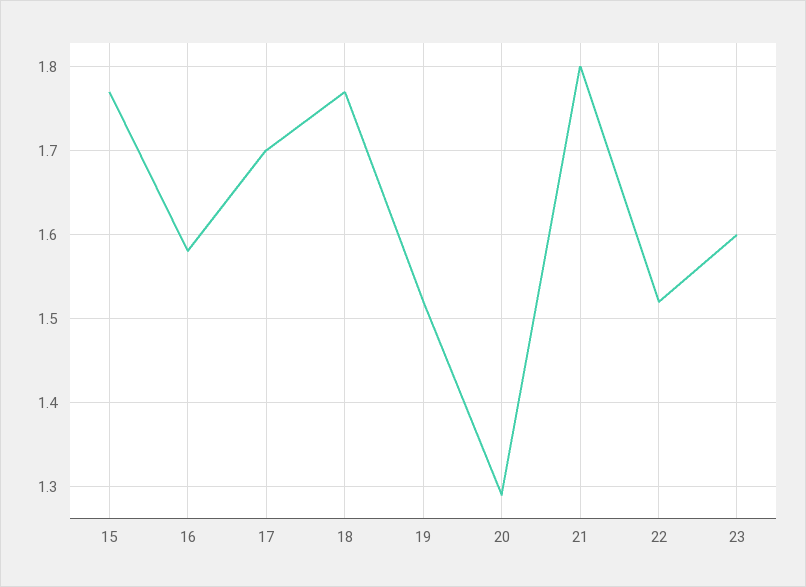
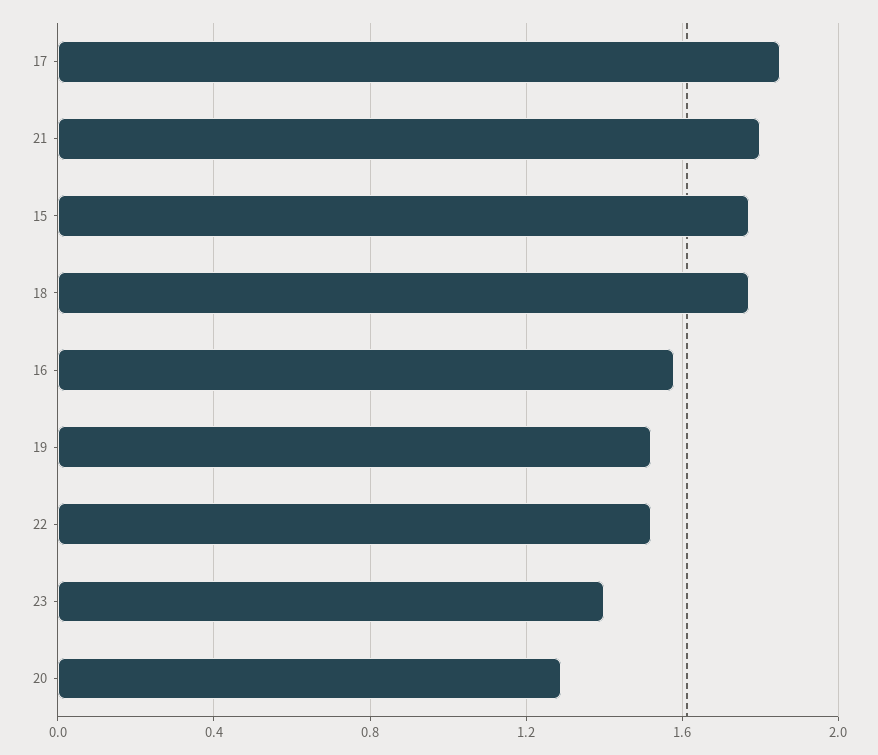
  {
    "15": 1.77,
    "16": 1.58,
-   "17": 1.7,
+   "17": 1.85,
    "18": 1.77,
    "19": 1.52,
    "20": 1.29,
    "21": 1.8,
    "22": 1.52,
-   "23": 1.6
+   "23": 1.4
  }

